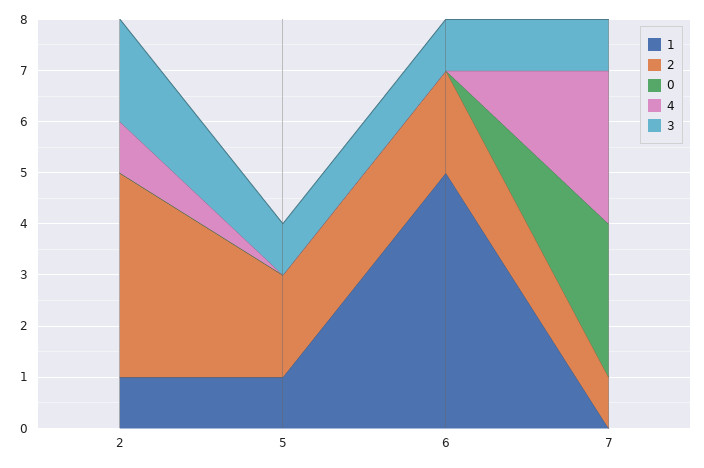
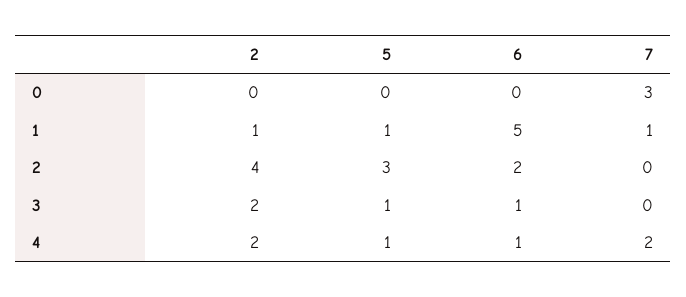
  {
    "1": {
      "2": 1,
      "5": 1,
      "6": 5,
-     "7": 0
+     "7": 1
    },
    "2": {
      "2": 4,
-     "5": 2,
+     "5": 3,
      "6": 2,
-     "7": 1
+     "7": 0
    },
    "0": {
      "2": 0,
      "5": 0,
      "6": 0,
      "7": 3
    },
    "4": {
-     "2": 1,
+     "2": 2,
-     "5": 0,
+     "5": 1,
-     "6": 0,
+     "6": 1,
-     "7": 3
+     "7": 2
    },
    "3": {
      "2": 2,
      "5": 1,
      "6": 1,
-     "7": 1
+     "7": 0
    }
  }

